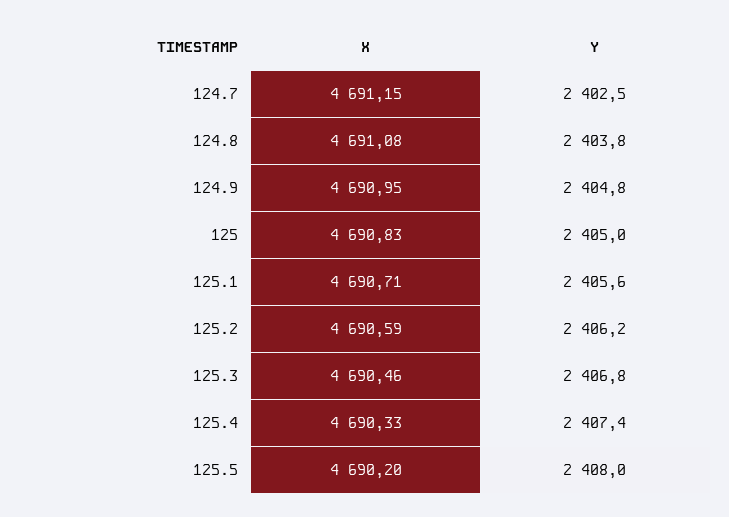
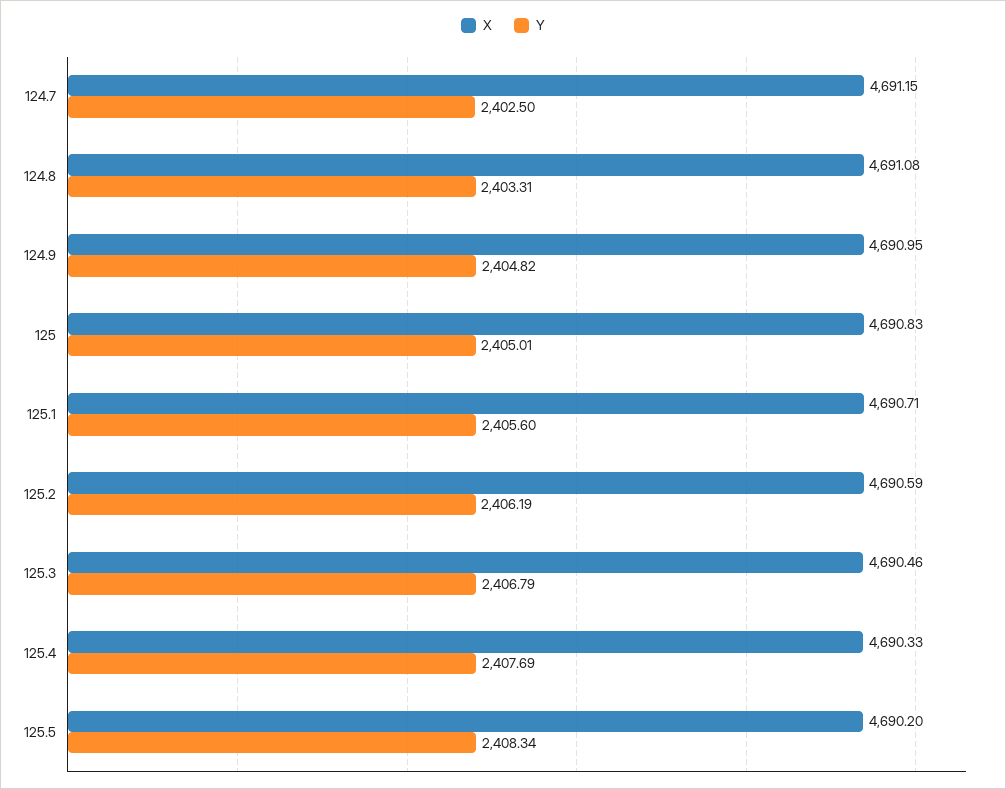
  {
    "X": {
      "124.7": 4691.15,
      "124.8": 4691.08,
      "124.9": 4690.95,
      "125": 4690.83,
      "125.1": 4690.71,
      "125.2": 4690.59,
      "125.3": 4690.46,
      "125.4": 4690.33,
      "125.5": 4690.2
    },
    "Y": {
      "124.7": 2402.5,
-     "124.8": 2403.8,
+     "124.8": 2403.31,
      "124.9": 2404.82,
      "125": 2405.01,
      "125.1": 2405.6,
      "125.2": 2406.19,
      "125.3": 2406.79,
-     "125.4": 2407.4,
+     "125.4": 2407.69,
-     "125.5": 2408
+     "125.5": 2408.34
    }
  }

